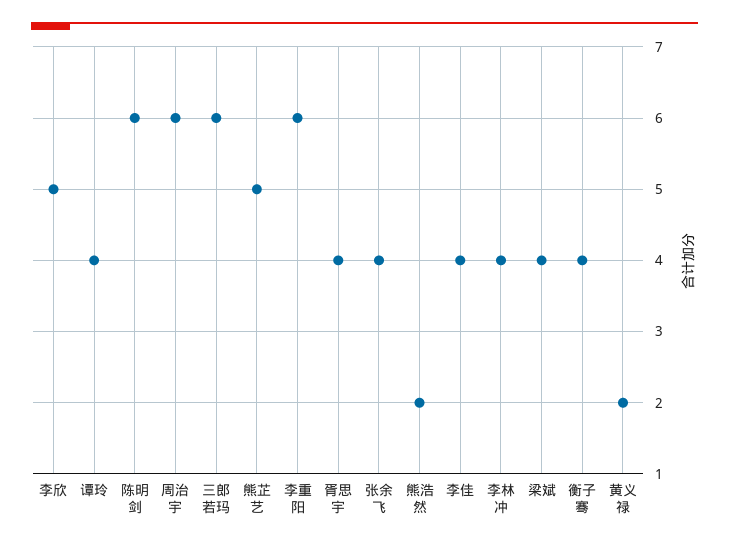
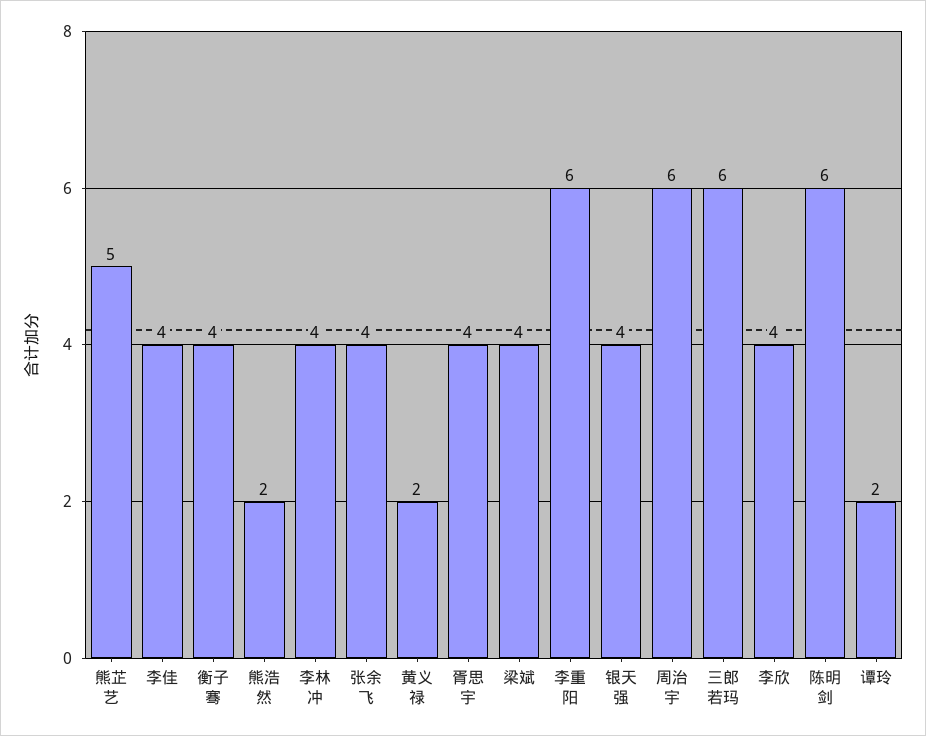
  {
-   "李欣": 5,
+   "李欣": 4,
-   "谭玲": 4,
+   "谭玲": 2,
    "陈明剑": 6,
    "周治宇": 6,
    "三郎若玛": 6,
    "熊芷艺": 5,
    "李重阳": 6,
    "胥思宇": 4,
    "张余飞": 4,
    "熊浩然": 2,
    "李佳": 4,
    "李林冲": 4,
    "梁斌": 4,
    "衡子骞": 4,
-   "黄义禄": 2
+   "黄义禄": 2,
+   "银天强": 4
  }

